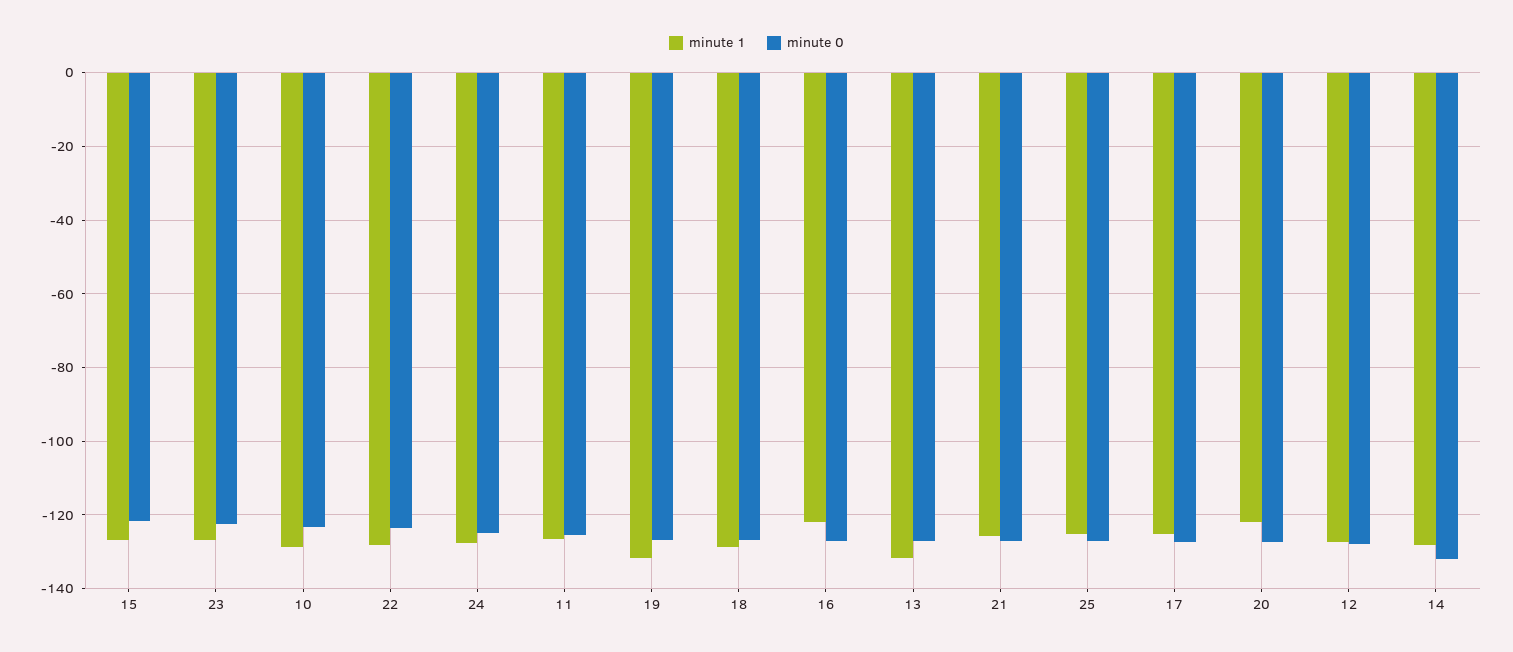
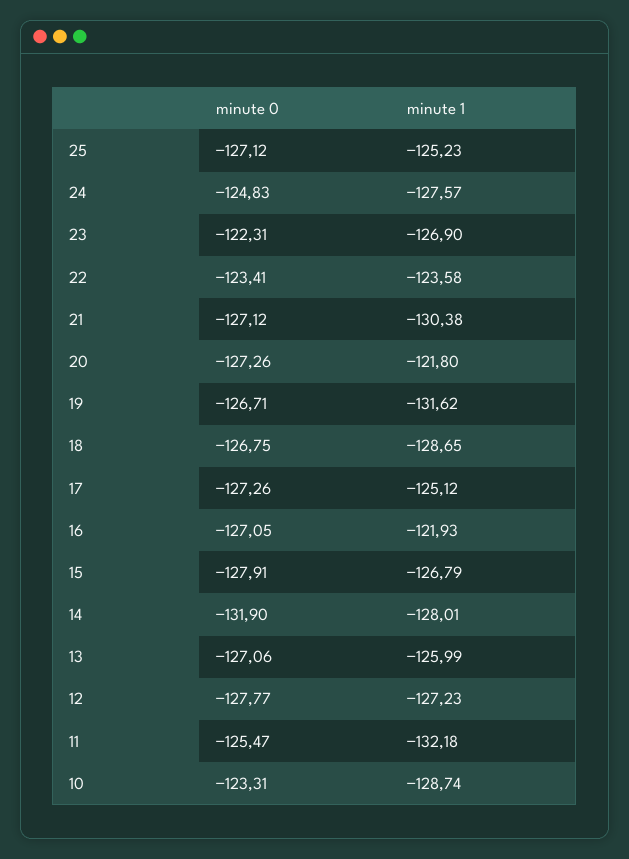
  {
    "minute 1": {
      "15": -126.79,
      "23": -126.9,
      "10": -128.74,
-     "22": -128,
+     "22": -123.58,
      "24": -127.57,
-     "11": -126,
+     "11": -132.18,
      "19": -131.62,
      "18": -128.65,
      "16": -121.93,
-     "13": -132,
+     "13": -125.99,
-     "21": -126,
+     "21": -130.38,
      "25": -125.23,
      "17": -125.12,
      "20": -121.8,
      "12": -127.23,
      "14": -128.01
    },
    "minute 0": {
-     "15": -122,
+     "15": -127.91,
      "23": -122.31,
      "10": -123.31,
      "22": -123.41,
      "24": -124.83,
      "11": -125.47,
      "19": -126.71,
      "18": -126.75,
      "16": -127.05,
      "13": -127.06,
      "21": -127.12,
      "25": -127.12,
      "17": -127.26,
      "20": -127.26,
      "12": -127.77,
      "14": -131.9
    }
  }

